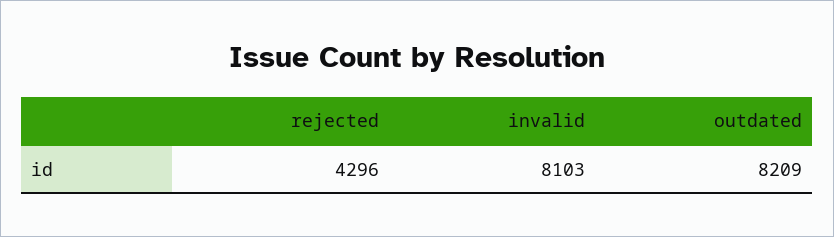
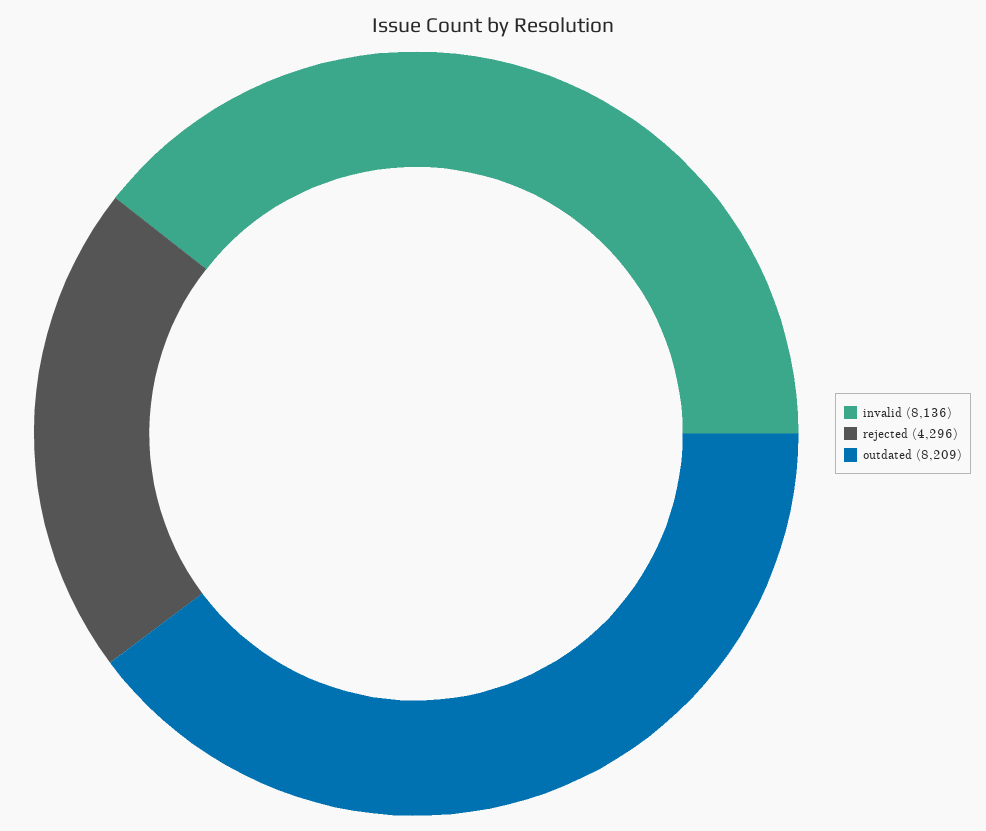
  {
    "rejected": 4296,
-   "invalid": 8103,
+   "invalid": 8136,
    "outdated": 8209
  }

